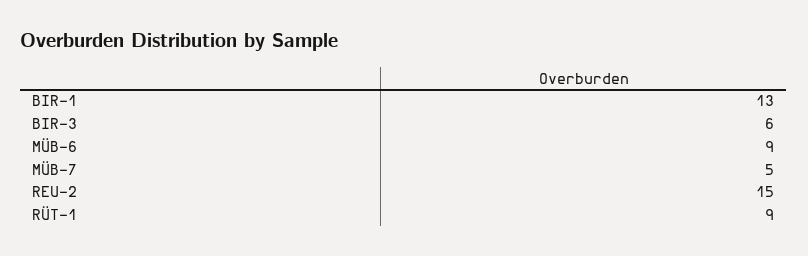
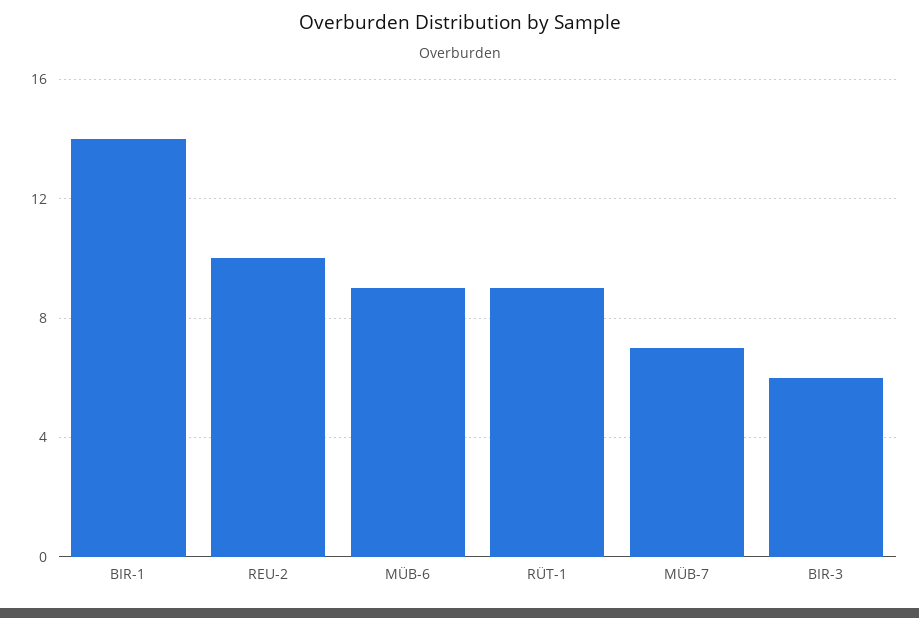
  {
-   "BIR-1": 13,
+   "BIR-1": 14,
    "BIR-3": 6,
    "MÜB-6": 9,
-   "MÜB-7": 5,
+   "MÜB-7": 7,
-   "REU-2": 15,
+   "REU-2": 10,
    "RÜT-1": 9
  }

